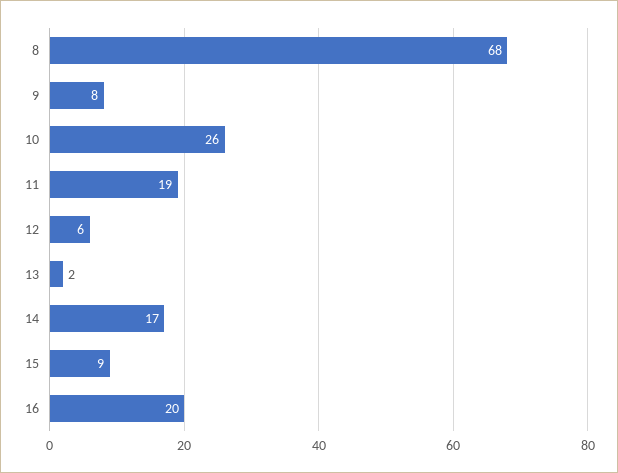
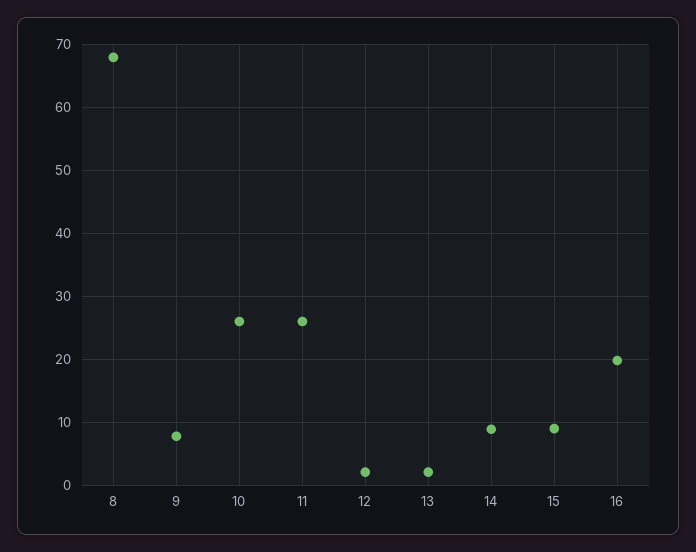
  {
    "8": 68,
    "9": 8,
    "10": 26,
-   "11": 19,
+   "11": 26,
-   "12": 6,
+   "12": 2,
    "13": 2,
-   "14": 17,
+   "14": 9,
    "15": 9,
    "16": 20
  }

